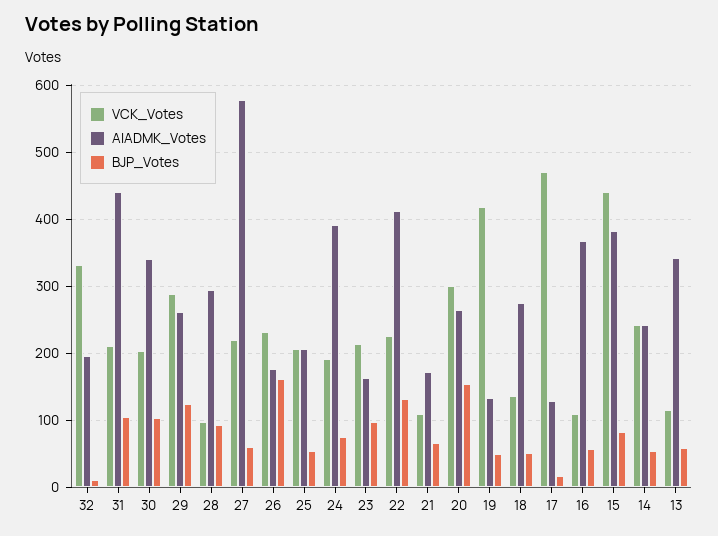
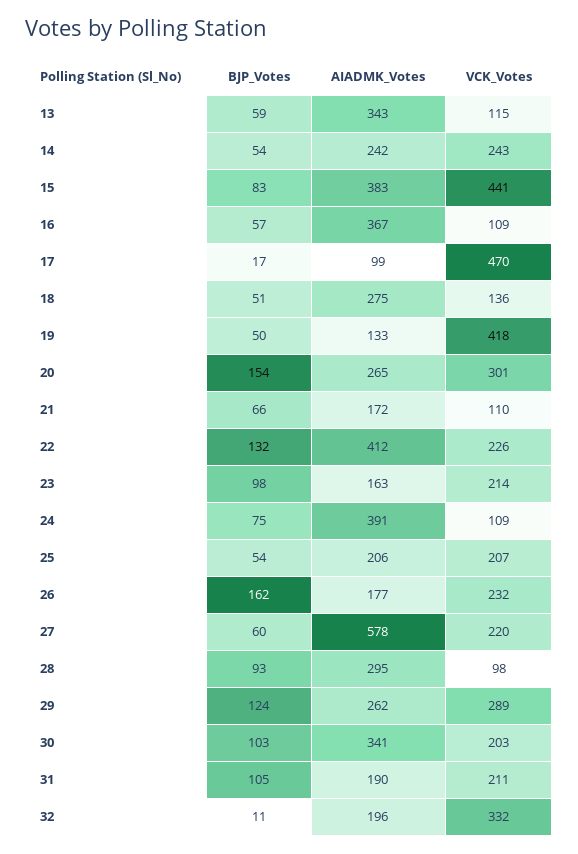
  {
    "VCK_Votes": {
      "32": 332,
      "31": 211,
      "30": 203,
      "29": 289,
      "28": 98,
      "27": 220,
      "26": 232,
      "25": 207,
-     "24": 190,
+     "24": 109,
      "23": 214,
      "22": 226,
      "21": 110,
      "20": 301,
      "19": 418,
      "18": 136,
      "17": 470,
      "16": 109,
      "15": 441,
      "14": 243,
      "13": 115
    },
    "AIADMK_Votes": {
      "32": 196,
-     "31": 440,
+     "31": 190,
      "30": 341,
      "29": 262,
      "28": 295,
      "27": 578,
      "26": 177,
      "25": 206,
      "24": 391,
      "23": 163,
      "22": 412,
      "21": 172,
      "20": 265,
      "19": 133,
      "18": 275,
-     "17": 130,
+     "17": 99,
      "16": 367,
      "15": 383,
      "14": 242,
      "13": 343
    },
    "BJP_Votes": {
      "32": 11,
      "31": 105,
      "30": 103,
      "29": 124,
      "28": 93,
      "27": 60,
      "26": 162,
      "25": 54,
      "24": 75,
      "23": 98,
      "22": 132,
      "21": 66,
      "20": 154,
      "19": 50,
      "18": 51,
      "17": 17,
      "16": 57,
      "15": 83,
      "14": 54,
      "13": 59
    }
  }

